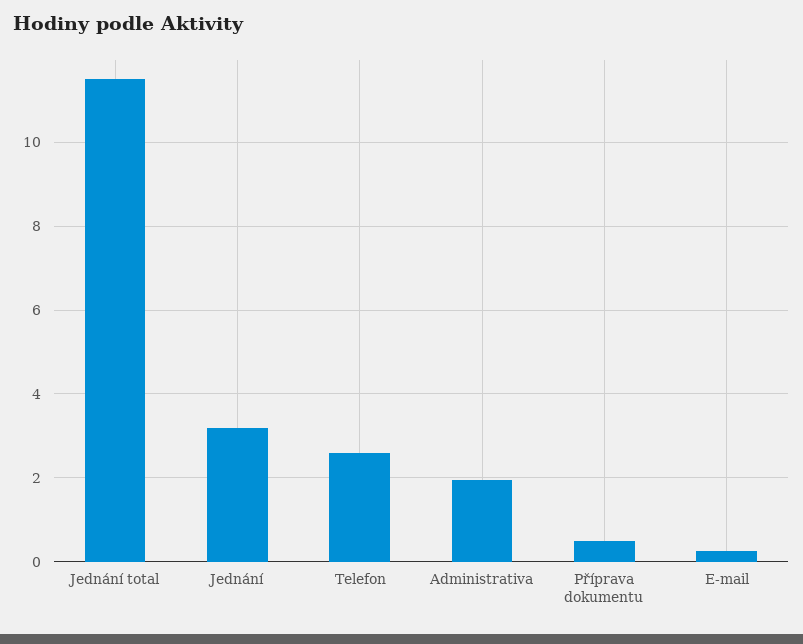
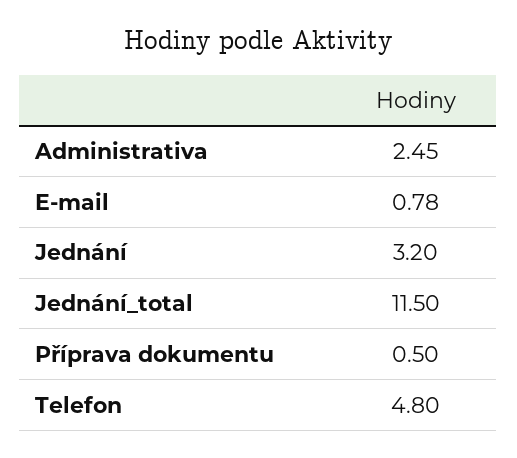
  {
    "Jednání total": 11.5,
    "Jednání": 3.2,
-   "Telefon": 2.6,
+   "Telefon": 4.8,
-   "Administrativa": 2,
+   "Administrativa": 2.45,
    "Příprava dokumentu": 0.5,
-   "E-mail": 0.2
+   "E-mail": 0.78
  }

